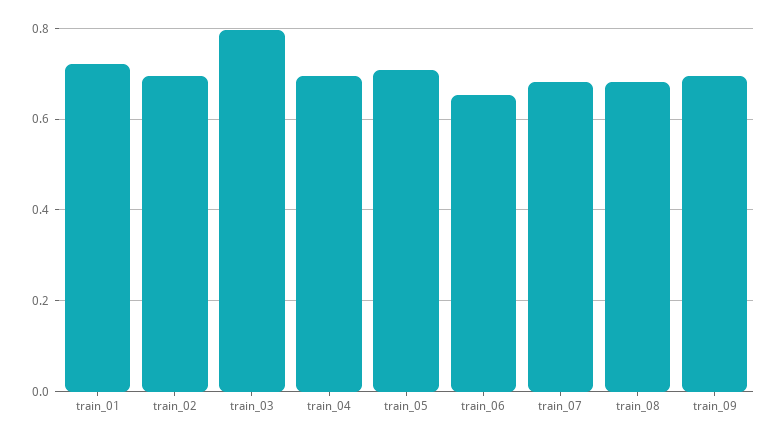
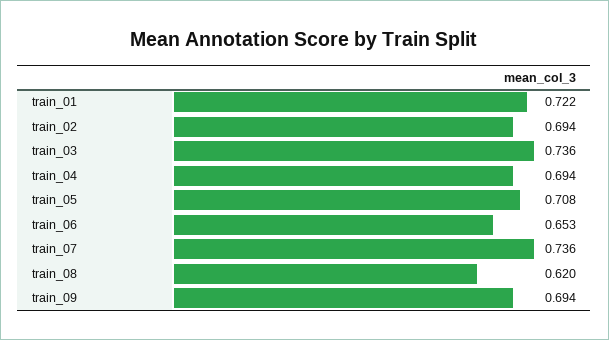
  {
    "train_01": 0.722,
    "train_02": 0.694,
-   "train_03": 0.8,
+   "train_03": 0.736,
    "train_04": 0.694,
    "train_05": 0.708,
    "train_06": 0.653,
-   "train_07": 0.68,
+   "train_07": 0.736,
-   "train_08": 0.68,
+   "train_08": 0.62,
    "train_09": 0.694
  }

